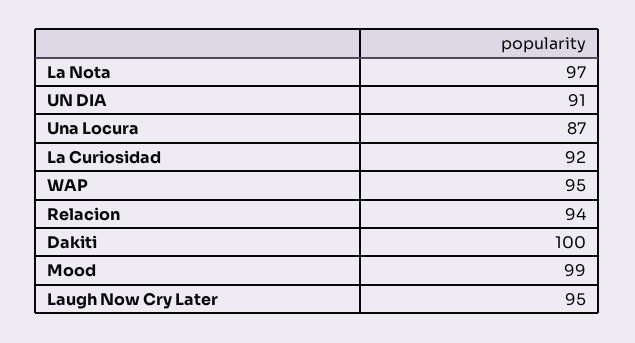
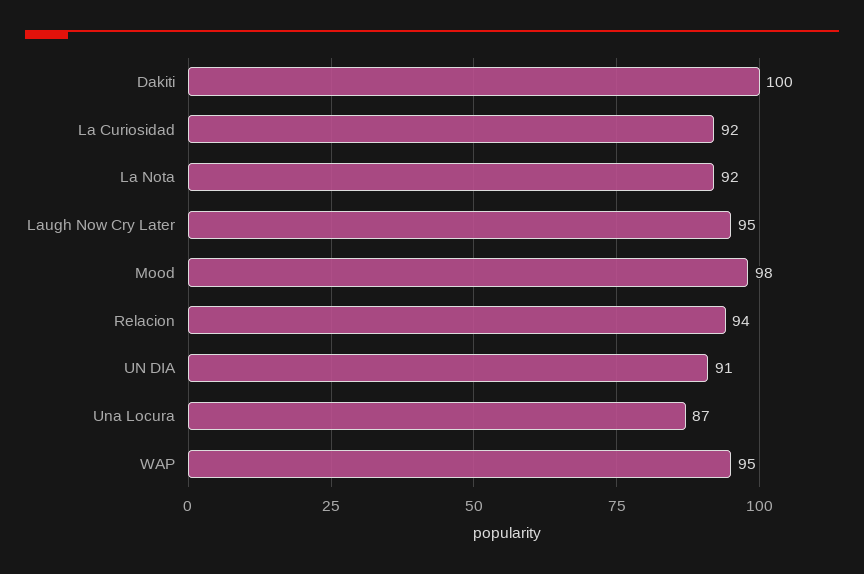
  {
-   "La Nota": 97,
+   "La Nota": 92,
    "UN DIA": 91,
    "Una Locura": 87,
    "La Curiosidad": 92,
    "WAP": 95,
    "Relacion": 94,
    "Dakiti": 100,
-   "Mood": 99,
+   "Mood": 98,
    "Laugh Now Cry Later": 95
  }

